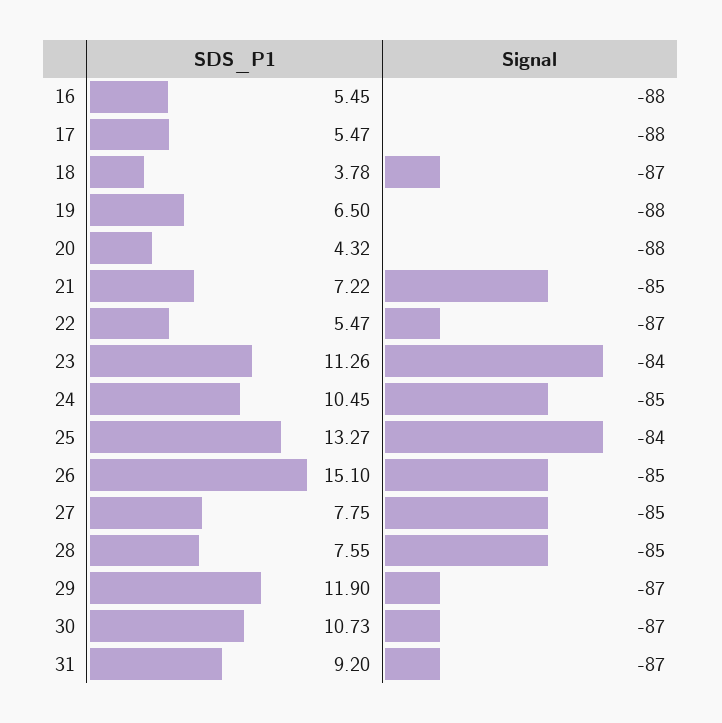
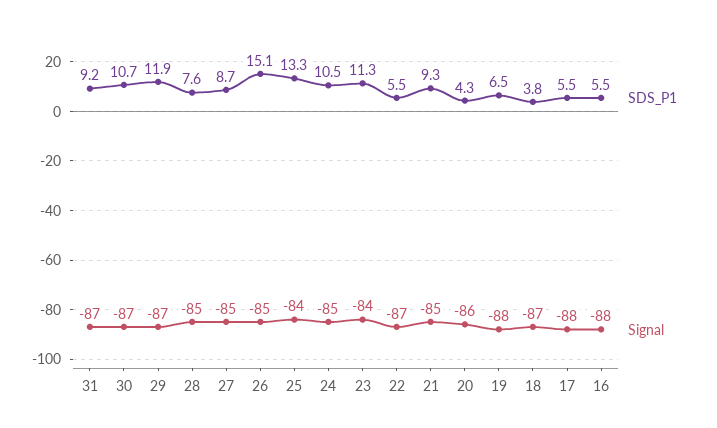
  {
    "SDS_P1": {
      "16": 5.45,
      "17": 5.47,
      "18": 3.78,
      "19": 6.5,
      "20": 4.32,
-     "21": 7.22,
+     "21": 9.3,
      "22": 5.47,
      "23": 11.26,
      "24": 10.45,
      "25": 13.27,
      "26": 15.1,
-     "27": 7.75,
+     "27": 8.7,
      "28": 7.55,
      "29": 11.9,
      "30": 10.73,
      "31": 9.2
    },
    "Signal": {
      "16": -88,
      "17": -88,
      "18": -87,
      "19": -88,
-     "20": -88,
+     "20": -86,
      "21": -85,
      "22": -87,
      "23": -84,
      "24": -85,
      "25": -84,
      "26": -85,
      "27": -85,
      "28": -85,
      "29": -87,
      "30": -87,
      "31": -87
    }
  }

